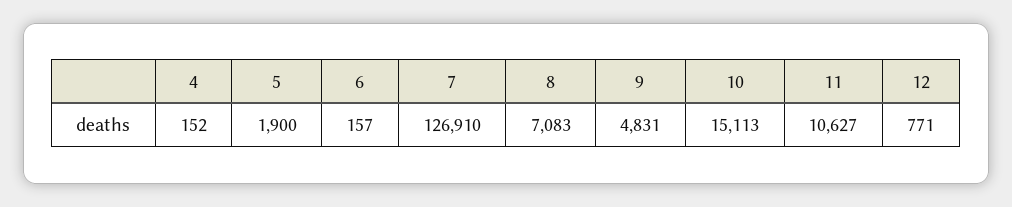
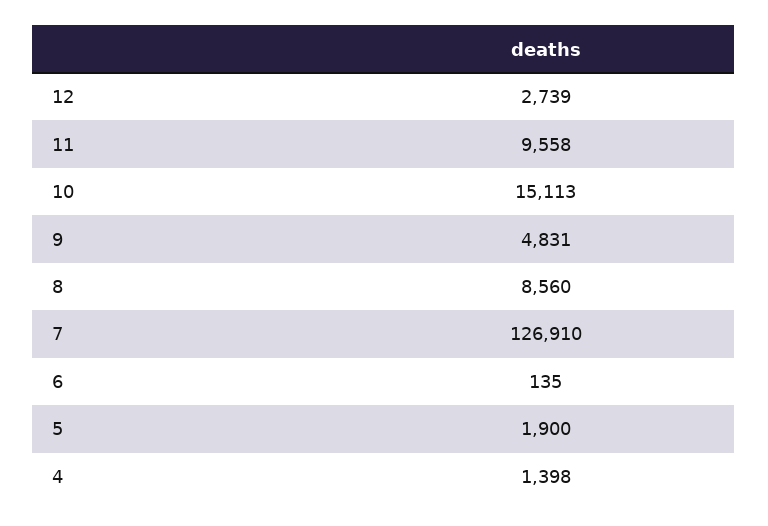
  {
-   "4": 152,
+   "4": 1398,
    "5": 1900,
-   "6": 157,
+   "6": 135,
    "7": 126910,
-   "8": 7083,
+   "8": 8560,
    "9": 4831,
    "10": 15113,
-   "11": 10627,
+   "11": 9558,
-   "12": 771
+   "12": 2739
  }

